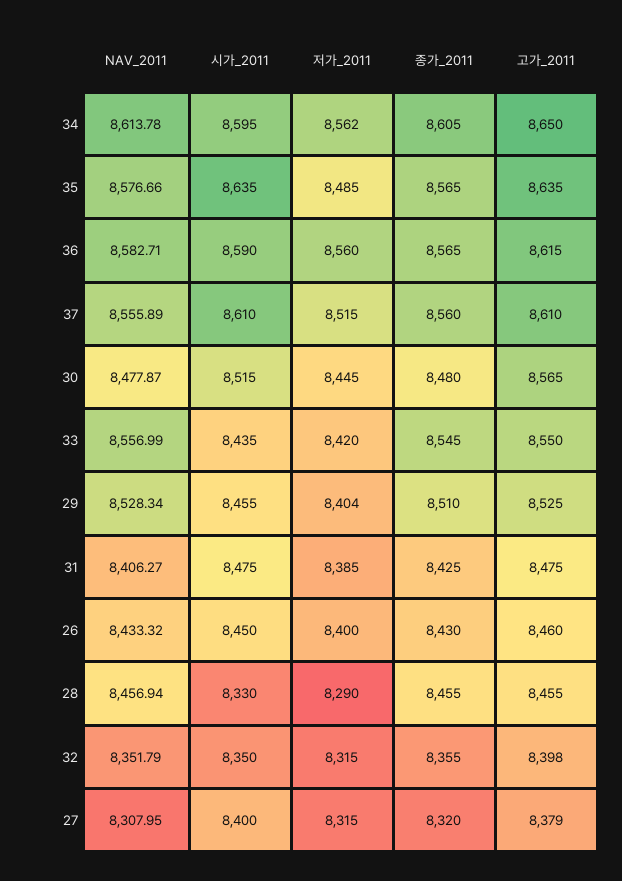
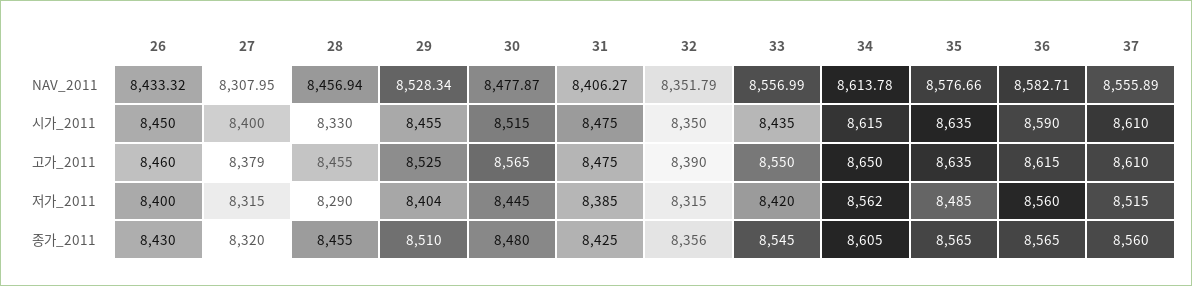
  {
    "NAV_2011": {
      "34": 8613.78,
      "35": 8576.66,
      "36": 8582.71,
      "37": 8555.89,
      "30": 8477.87,
      "33": 8556.99,
      "29": 8528.34,
      "31": 8406.27,
      "26": 8433.32,
      "28": 8456.94,
      "32": 8351.79,
      "27": 8307.95
    },
    "시가_2011": {
-     "34": 8595,
+     "34": 8615,
      "35": 8635,
      "36": 8590,
      "37": 8610,
      "30": 8515,
      "33": 8435,
      "29": 8455,
      "31": 8475,
      "26": 8450,
      "28": 8330,
      "32": 8350,
      "27": 8400
    },
    "저가_2011": {
      "34": 8562,
      "35": 8485,
      "36": 8560,
      "37": 8515,
      "30": 8445,
      "33": 8420,
      "29": 8404,
      "31": 8385,
      "26": 8400,
      "28": 8290,
      "32": 8315,
      "27": 8315
    },
    "종가_2011": {
      "34": 8605,
      "35": 8565,
      "36": 8565,
      "37": 8560,
      "30": 8480,
      "33": 8545,
      "29": 8510,
      "31": 8425,
      "26": 8430,
      "28": 8455,
-     "32": 8355,
+     "32": 8356,
      "27": 8320
    },
    "고가_2011": {
      "34": 8650,
      "35": 8635,
      "36": 8615,
      "37": 8610,
      "30": 8565,
      "33": 8550,
      "29": 8525,
      "31": 8475,
      "26": 8460,
      "28": 8455,
-     "32": 8398,
+     "32": 8390,
      "27": 8379
    }
  }

